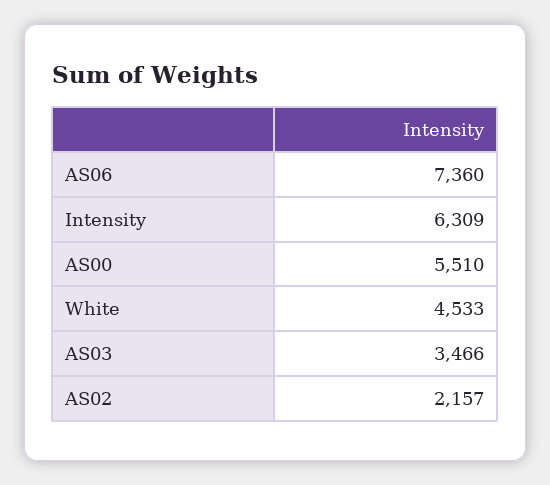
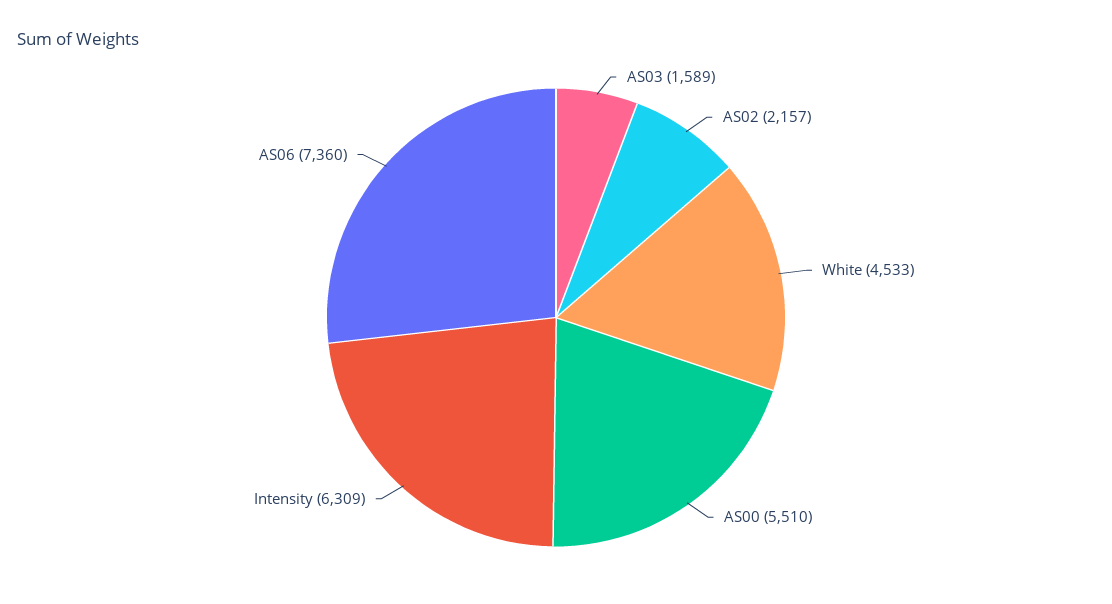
  {
    "AS06": 7360,
    "Intensity": 6309,
    "AS00": 5510,
    "White": 4533,
-   "AS03": 3466,
+   "AS03": 1589,
    "AS02": 2157
  }

